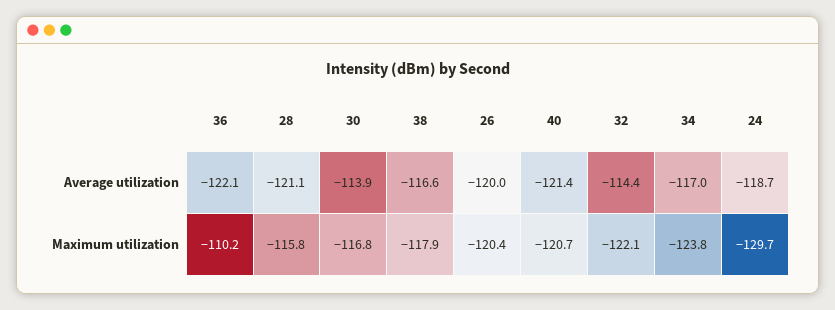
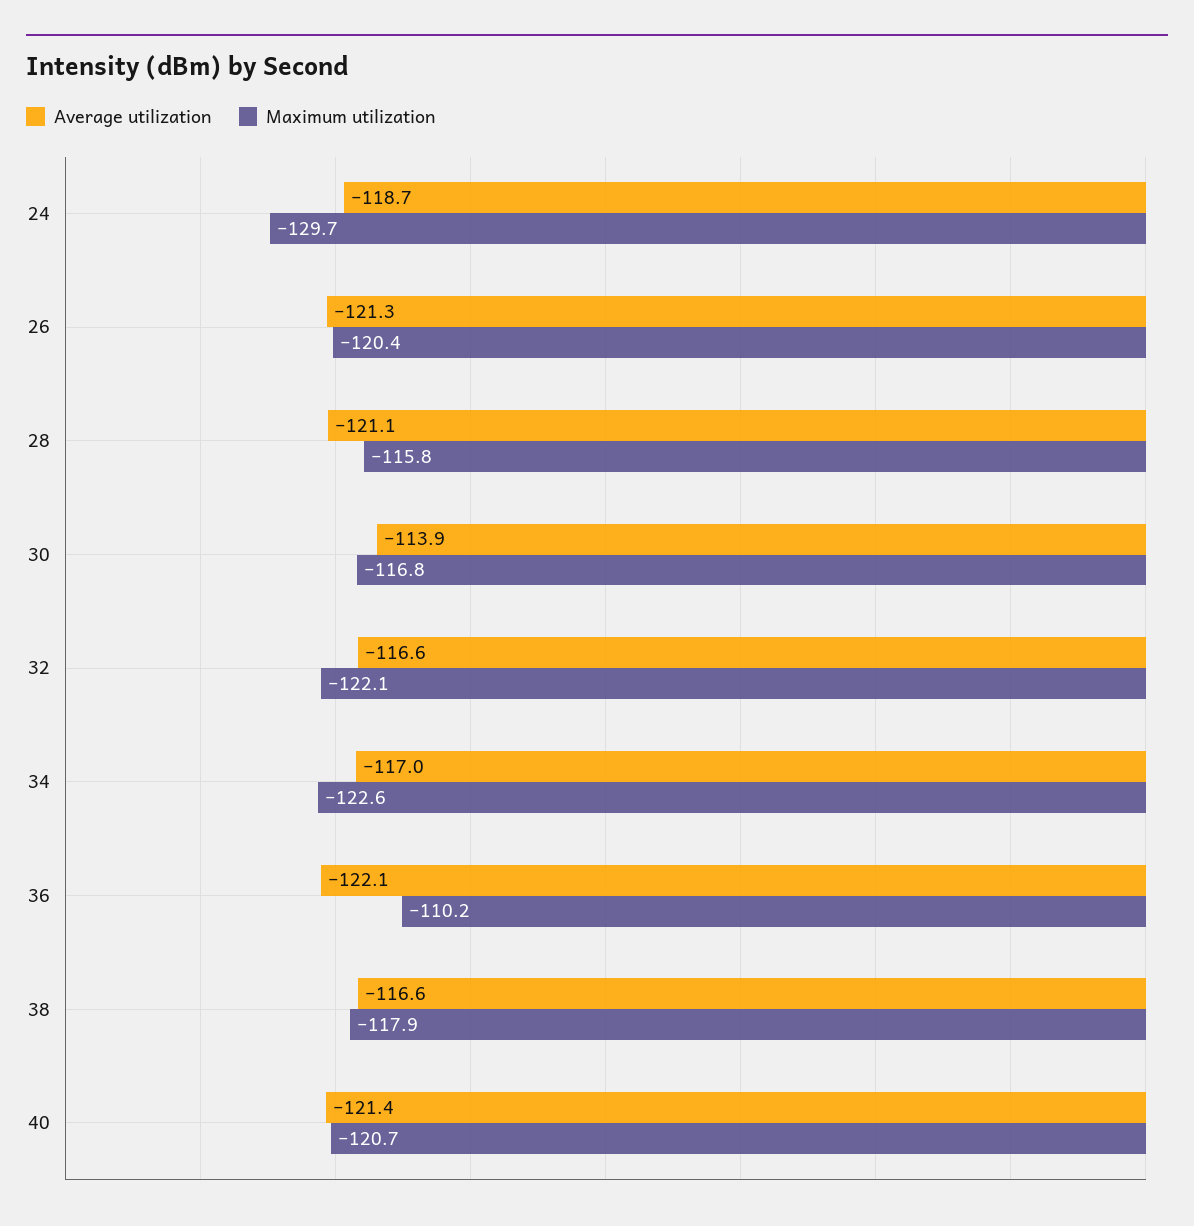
  {
    "Average utilization": {
      "36": -122.1,
      "28": -121.1,
      "30": -113.9,
      "38": -116.6,
-     "26": -120,
+     "26": -121.3,
      "40": -121.4,
-     "32": -114.4,
+     "32": -116.6,
      "34": -117,
      "24": -118.7
    },
    "Maximum utilization": {
      "36": -110.2,
      "28": -115.8,
      "30": -116.8,
      "38": -117.9,
      "26": -120.4,
      "40": -120.7,
      "32": -122.1,
-     "34": -123.8,
+     "34": -122.6,
      "24": -129.7
    }
  }

